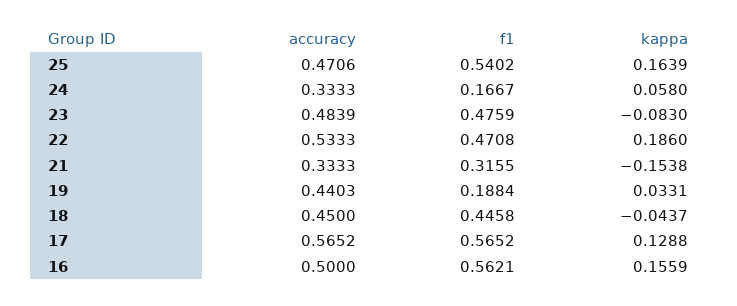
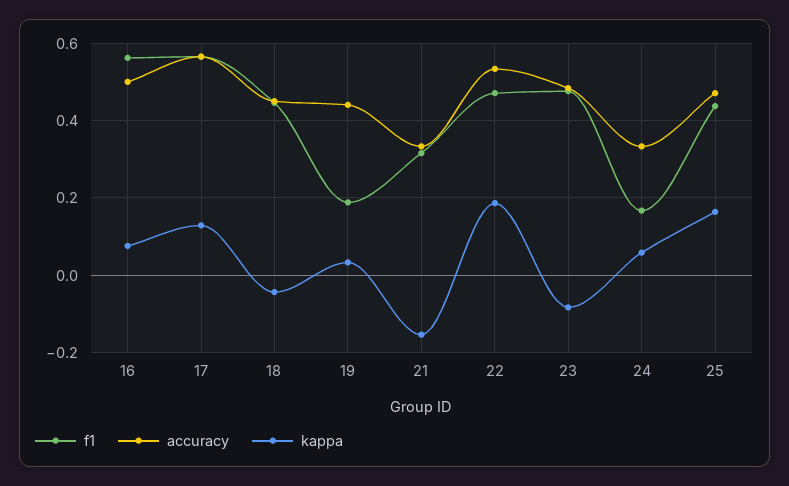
  {
    "accuracy": {
      "25": 0.4706,
      "24": 0.3333,
      "23": 0.4839,
      "22": 0.5333,
      "21": 0.3333,
      "19": 0.4403,
      "18": 0.45,
      "17": 0.5652,
      "16": 0.5
    },
    "f1": {
-     "25": 0.5402,
+     "25": 0.44,
      "24": 0.1667,
      "23": 0.4759,
      "22": 0.4708,
      "21": 0.3155,
      "19": 0.1884,
      "18": 0.4458,
      "17": 0.5652,
      "16": 0.5621
    },
    "kappa": {
      "25": 0.1639,
      "24": 0.058,
      "23": -0.083,
      "22": 0.186,
      "21": -0.1538,
      "19": 0.0331,
      "18": -0.0437,
      "17": 0.1288,
-     "16": 0.1559
+     "16": 0.08
    }
  }

